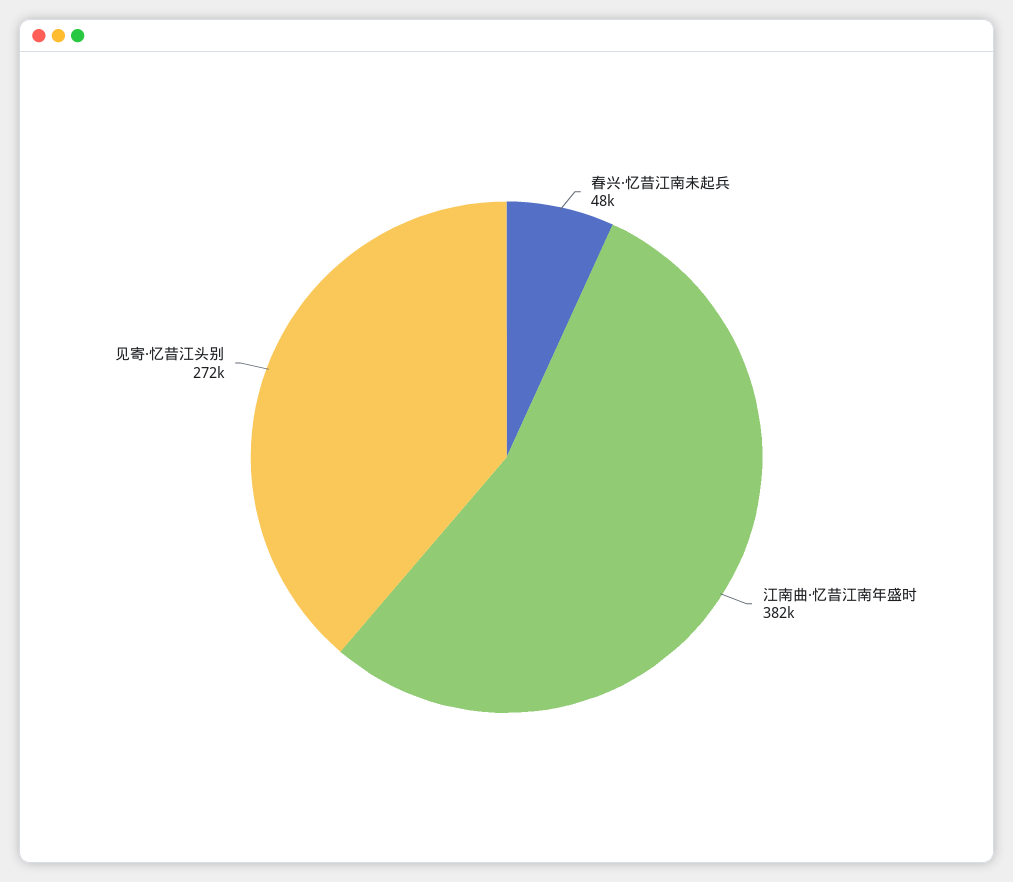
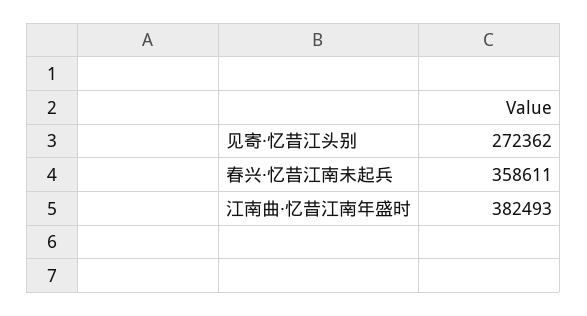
  {
-   "春兴·忆昔江南未起兵": 48000,
+   "春兴·忆昔江南未起兵": 358611,
    "江南曲·忆昔江南年盛时": 382493,
    "见寄·忆昔江头别": 272362
  }

